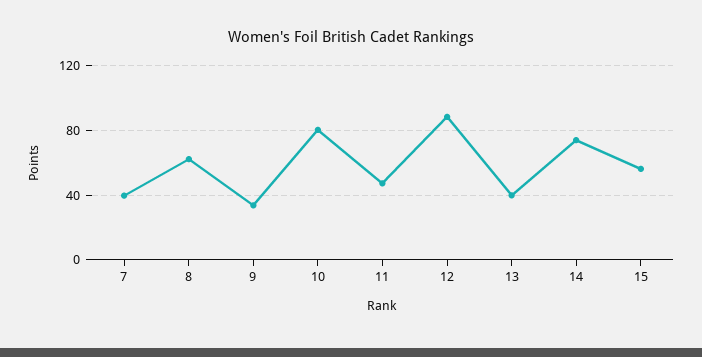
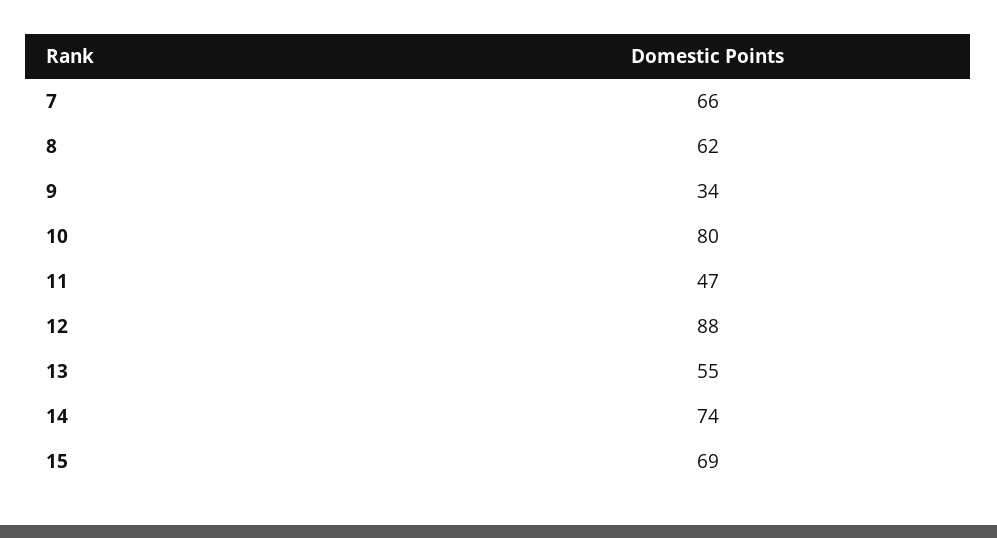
  {
-   "7": 40,
+   "7": 66,
    "8": 62,
    "9": 34,
    "10": 80,
    "11": 47,
    "12": 88,
-   "13": 40,
+   "13": 55,
    "14": 74,
-   "15": 55
+   "15": 69
  }

